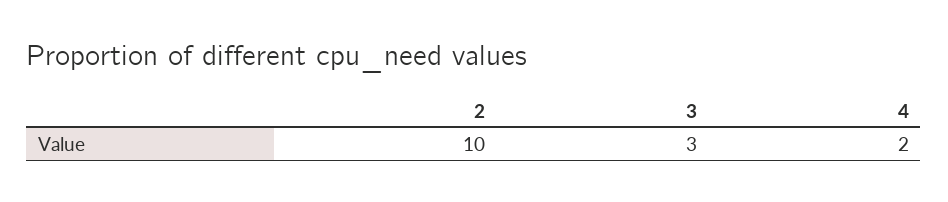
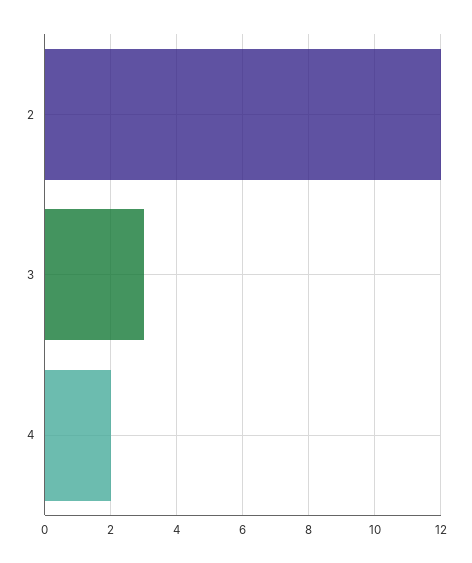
  {
-   "2": 10,
+   "2": 12,
    "3": 3,
    "4": 2
  }

